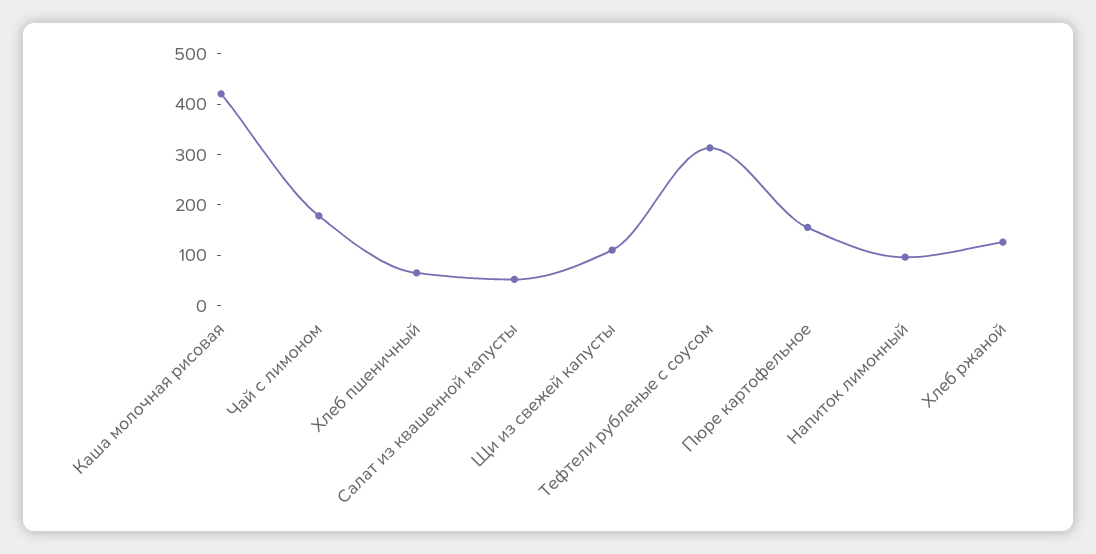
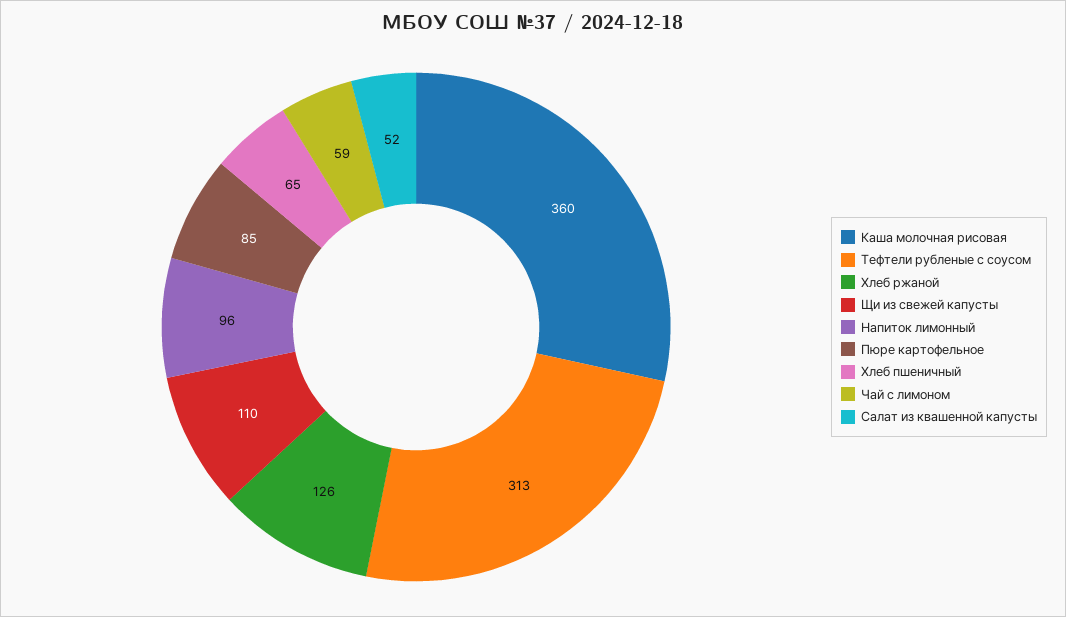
  {
-   "Каша молочная рисовая": 420,
+   "Каша молочная рисовая": 360,
-   "Чай с лимоном": 180,
+   "Чай с лимоном": 59,
    "Хлеб пшеничный": 65,
    "Салат из квашенной капусты": 52,
    "Щи из свежей капусты": 110,
    "Тефтели рубленые с соусом": 313,
-   "Пюре картофельное": 160,
+   "Пюре картофельное": 85,
    "Напиток лимонный": 96,
    "Хлеб ржаной": 126
  }

